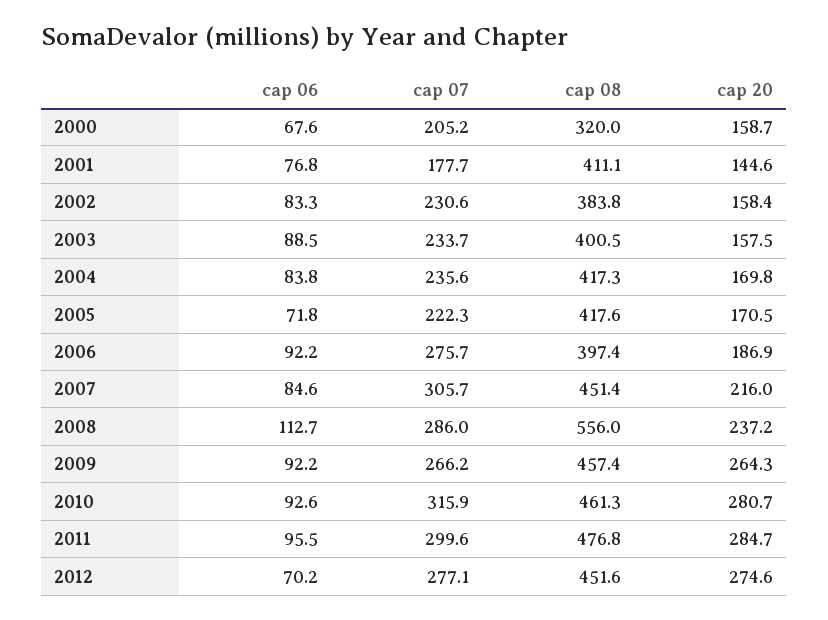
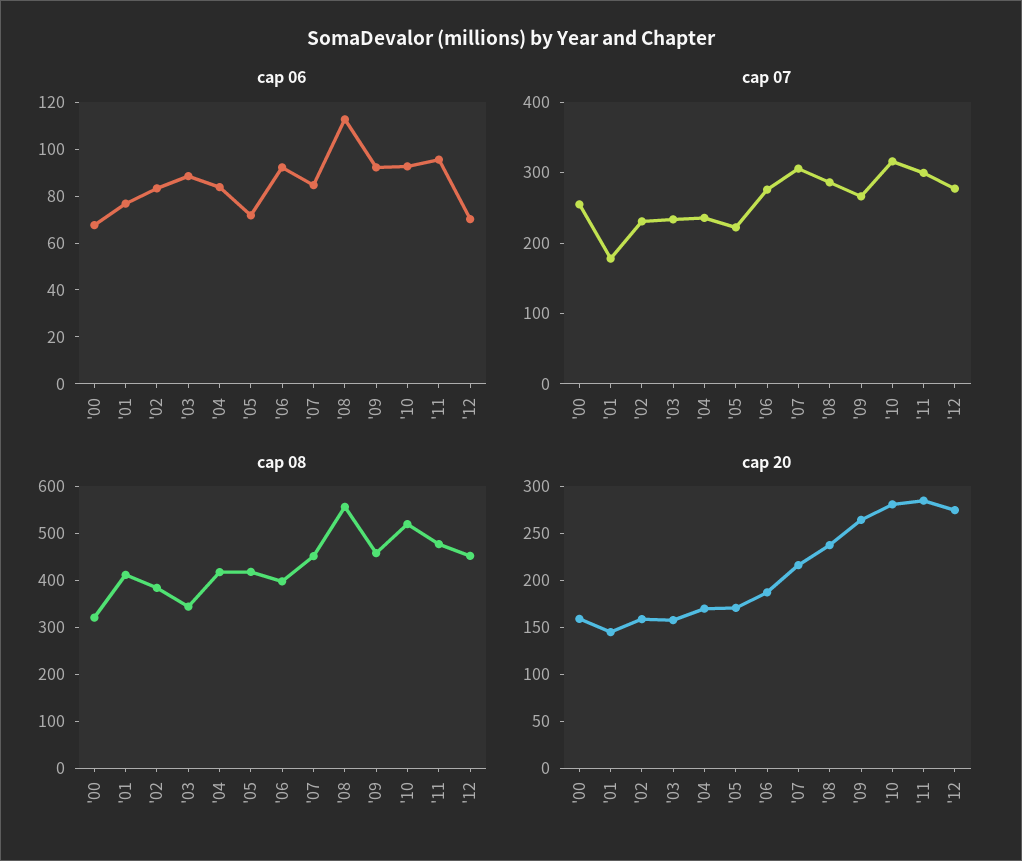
  {
    "cap 06": {
      "2000": 67.6,
      "2001": 76.8,
      "2002": 83.3,
      "2003": 88.5,
      "2004": 83.8,
      "2005": 71.8,
      "2006": 92.2,
      "2007": 84.6,
      "2008": 112.7,
      "2009": 92.2,
      "2010": 92.6,
      "2011": 95.5,
      "2012": 70.2
    },
    "cap 07": {
-     "2000": 205.2,
+     "2000": 260,
      "2001": 177.7,
      "2002": 230.6,
      "2003": 233.7,
      "2004": 235.6,
      "2005": 222.3,
      "2006": 275.7,
      "2007": 305.7,
      "2008": 286,
      "2009": 266.2,
      "2010": 315.9,
      "2011": 299.6,
      "2012": 277.1
    },
    "cap 08": {
      "2000": 320,
      "2001": 411.1,
      "2002": 383.8,
-     "2003": 400.5,
+     "2003": 340,
      "2004": 417.3,
      "2005": 417.6,
      "2006": 397.4,
      "2007": 451.4,
      "2008": 556,
      "2009": 457.4,
-     "2010": 461.3,
+     "2010": 520,
      "2011": 476.8,
      "2012": 451.6
    },
    "cap 20": {
      "2000": 158.7,
      "2001": 144.6,
      "2002": 158.4,
      "2003": 157.5,
      "2004": 169.8,
      "2005": 170.5,
      "2006": 186.9,
      "2007": 216,
      "2008": 237.2,
      "2009": 264.3,
      "2010": 280.7,
      "2011": 284.7,
      "2012": 274.6
    }
  }

